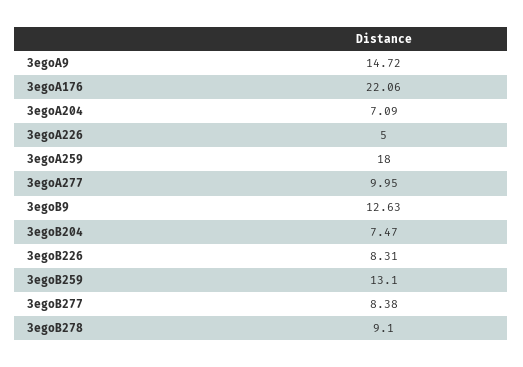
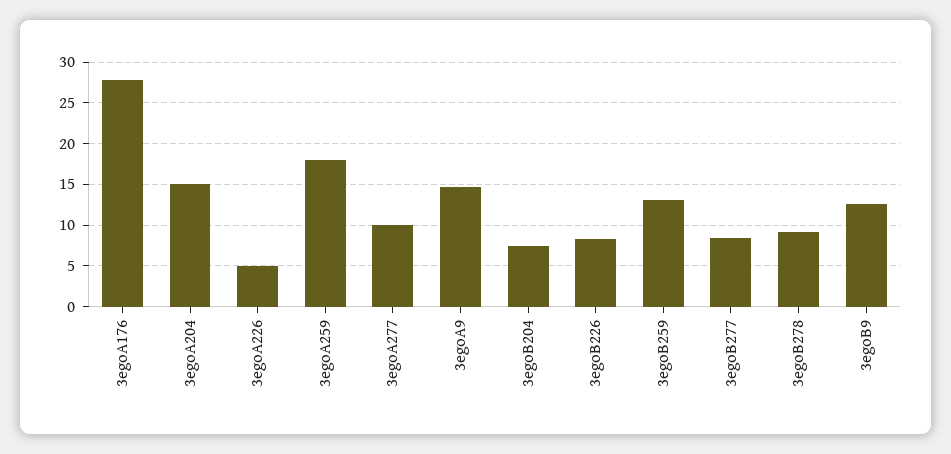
  {
    "3egoA9": 14.72,
-   "3egoA176": 22.06,
+   "3egoA176": 28,
-   "3egoA204": 7.09,
+   "3egoA204": 15,
    "3egoA226": 5,
    "3egoA259": 18,
    "3egoA277": 9.95,
    "3egoB9": 12.63,
    "3egoB204": 7.47,
    "3egoB226": 8.31,
    "3egoB259": 13.1,
    "3egoB277": 8.38,
    "3egoB278": 9.1
  }

